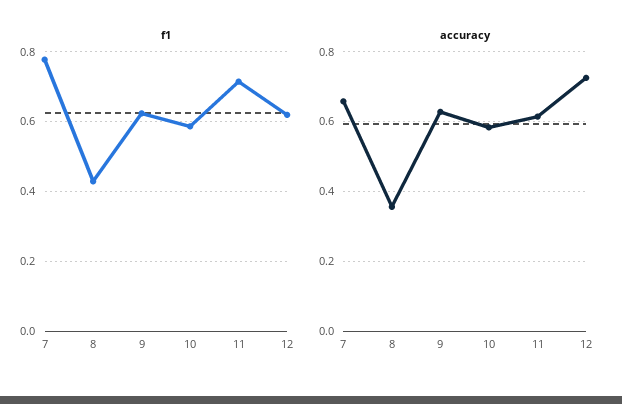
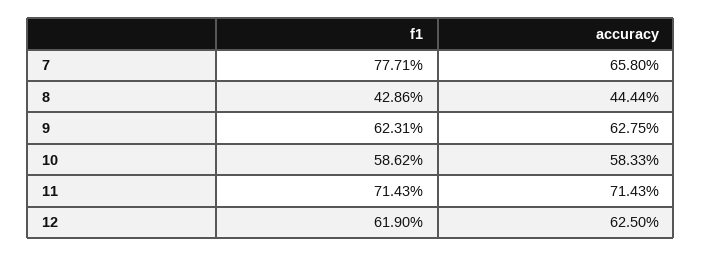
  {
    "f1": {
      "7": 0.7771,
      "8": 0.4286,
      "9": 0.6231,
      "10": 0.5862,
      "11": 0.7143,
      "12": 0.619
    },
    "accuracy": {
      "7": 0.658,
-     "8": 0.36,
+     "8": 0.4444,
      "9": 0.6275,
      "10": 0.5833,
-     "11": 0.62,
+     "11": 0.7143,
-     "12": 0.72
+     "12": 0.625
    }
  }

